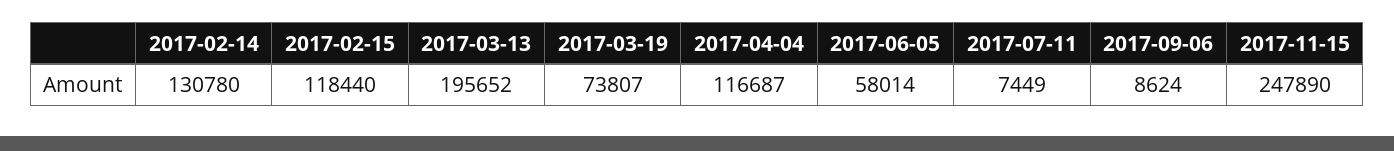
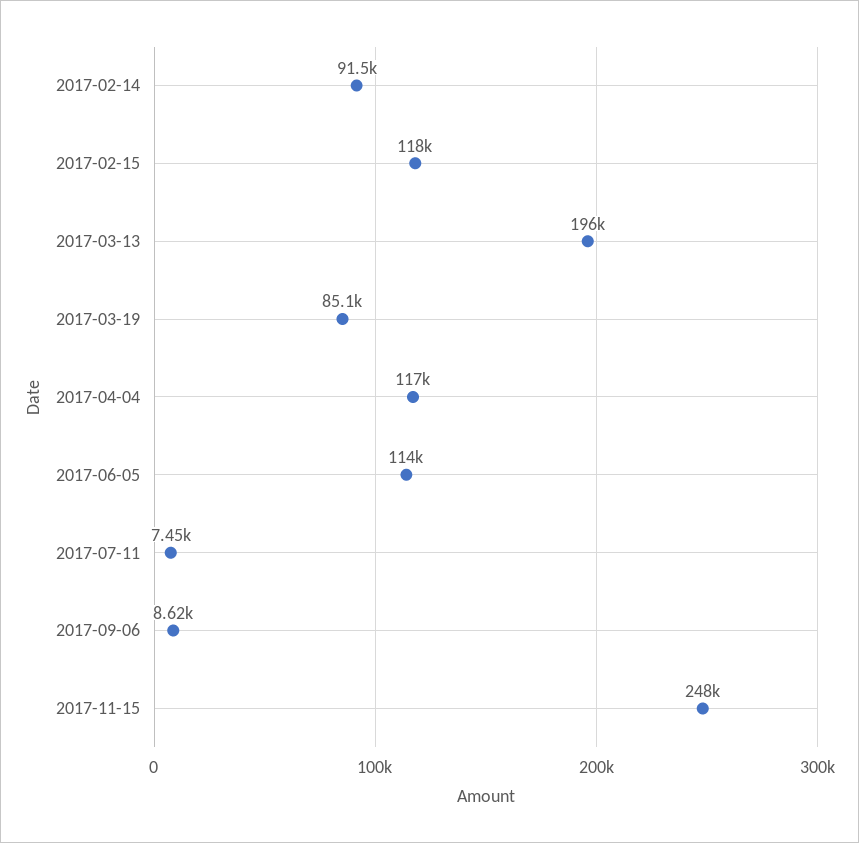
  {
-   "2017-02-14": 130780,
+   "2017-02-14": 91500,
    "2017-02-15": 118440,
    "2017-03-13": 195652,
-   "2017-03-19": 73807,
+   "2017-03-19": 85100,
    "2017-04-04": 116687,
-   "2017-06-05": 58014,
+   "2017-06-05": 114000,
    "2017-07-11": 7449,
    "2017-09-06": 8624,
    "2017-11-15": 247890
  }

